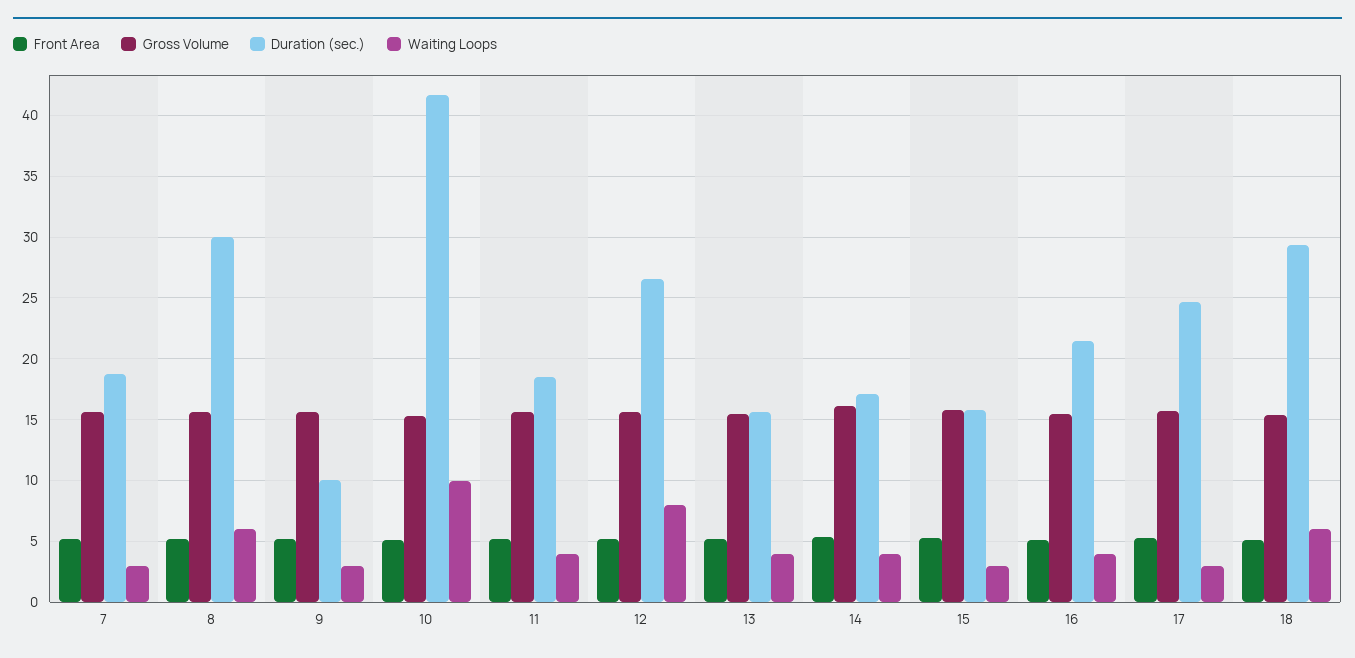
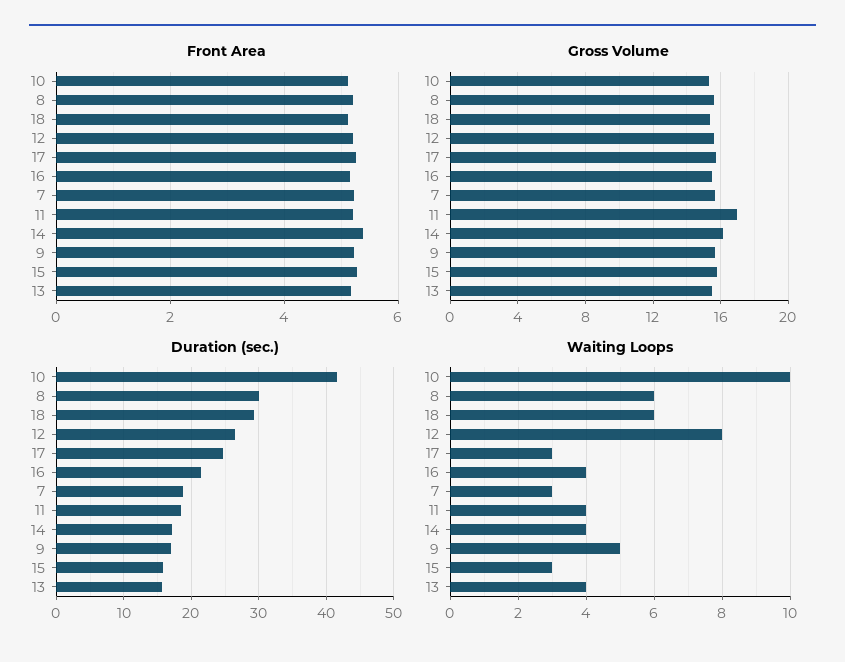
  {
    "Front Area": {
      "7": 5.2,
      "8": 5.2,
      "9": 5.2,
      "10": 5.2,
      "11": 5.2,
      "12": 5.2,
      "13": 5.2,
      "14": 5.4,
      "15": 5.2,
      "16": 5.2,
      "17": 5.2,
      "18": 5.2
    },
    "Gross Volume": {
      "7": 15.5,
      "8": 15.5,
      "9": 15.5,
      "10": 15.5,
-     "11": 15.5,
+     "11": 17,
      "12": 15.5,
      "13": 15.5,
      "14": 16,
      "15": 16,
      "16": 15.5,
      "17": 16,
      "18": 15.5
    },
    "Duration (sec.)": {
      "7": 18.5,
      "8": 30,
-     "9": 10,
+     "9": 17,
      "10": 41.5,
      "11": 18.5,
      "12": 26.5,
      "13": 15.5,
      "14": 17,
      "15": 16,
      "16": 21.5,
      "17": 24.5,
      "18": 29.5
    },
    "Waiting Loops": {
      "7": 3,
      "8": 6,
-     "9": 3,
+     "9": 5,
      "10": 10,
      "11": 4,
      "12": 8,
      "13": 4,
      "14": 4,
      "15": 3,
      "16": 4,
      "17": 3,
      "18": 6
    }
  }

